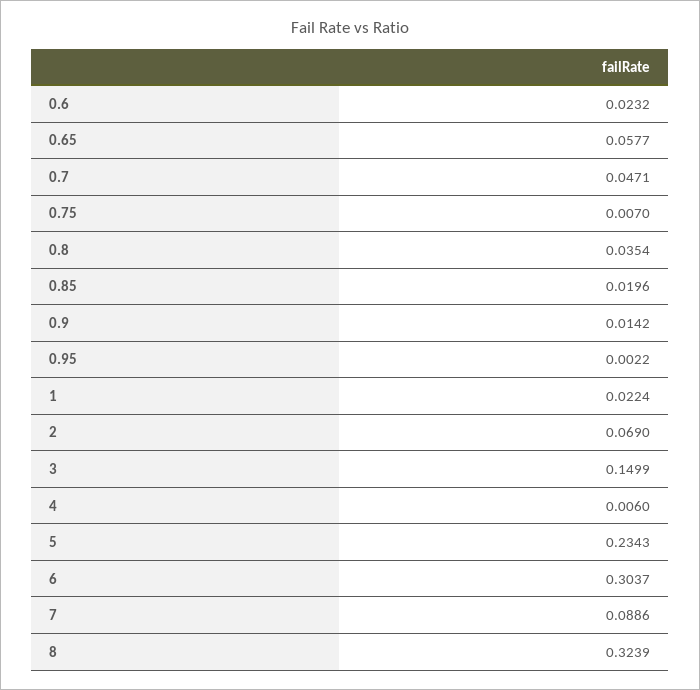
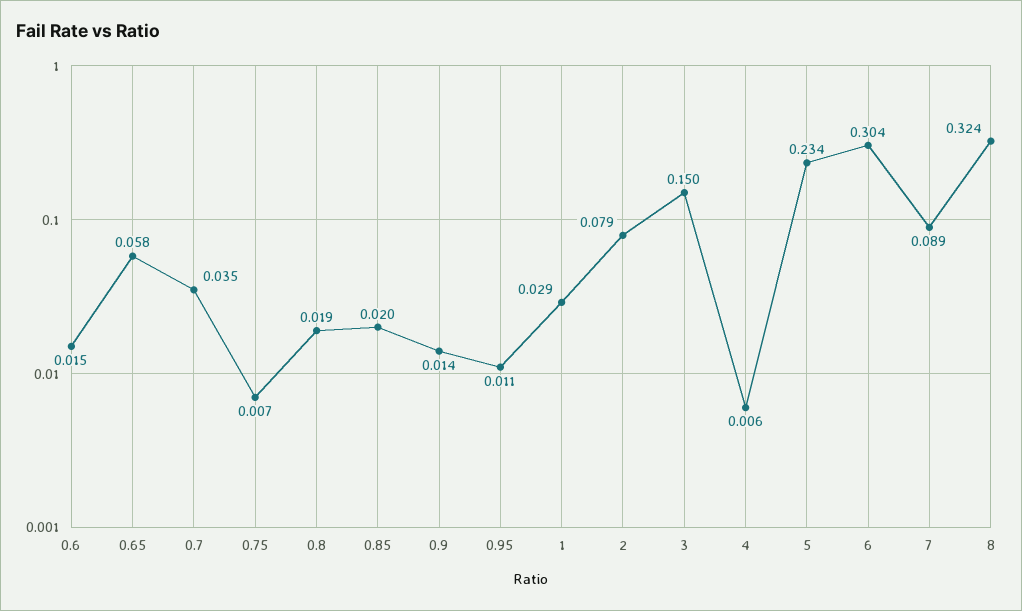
  {
-   "0.6": 0.0232,
+   "0.6": 0.015,
    "0.65": 0.0577,
-   "0.7": 0.0471,
+   "0.7": 0.035,
    "0.75": 0.007,
-   "0.8": 0.0354,
+   "0.8": 0.019,
    "0.85": 0.0196,
    "0.9": 0.0142,
-   "0.95": 0.0022,
+   "0.95": 0.011,
-   "1": 0.0224,
+   "1": 0.029,
-   "2": 0.069,
+   "2": 0.079,
    "3": 0.1499,
    "4": 0.006,
    "5": 0.2343,
    "6": 0.3037,
    "7": 0.0886,
    "8": 0.3239
  }

